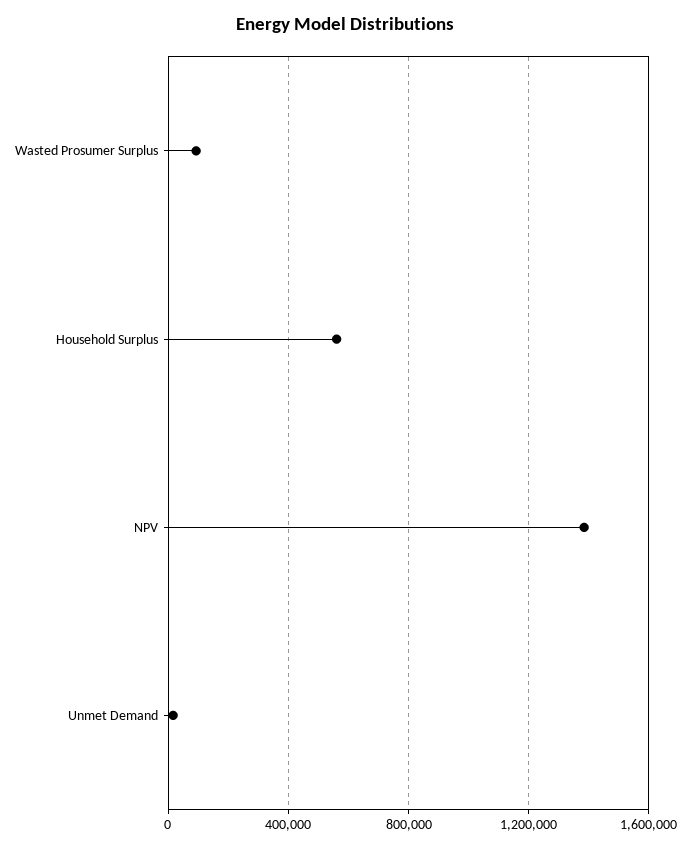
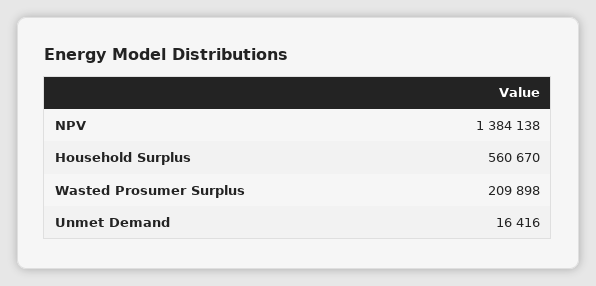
  {
-   "Wasted Prosumer Surplus": 100000,
+   "Wasted Prosumer Surplus": 209898,
    "Household Surplus": 560670,
    "NPV": 1384138,
    "Unmet Demand": 16416
  }

